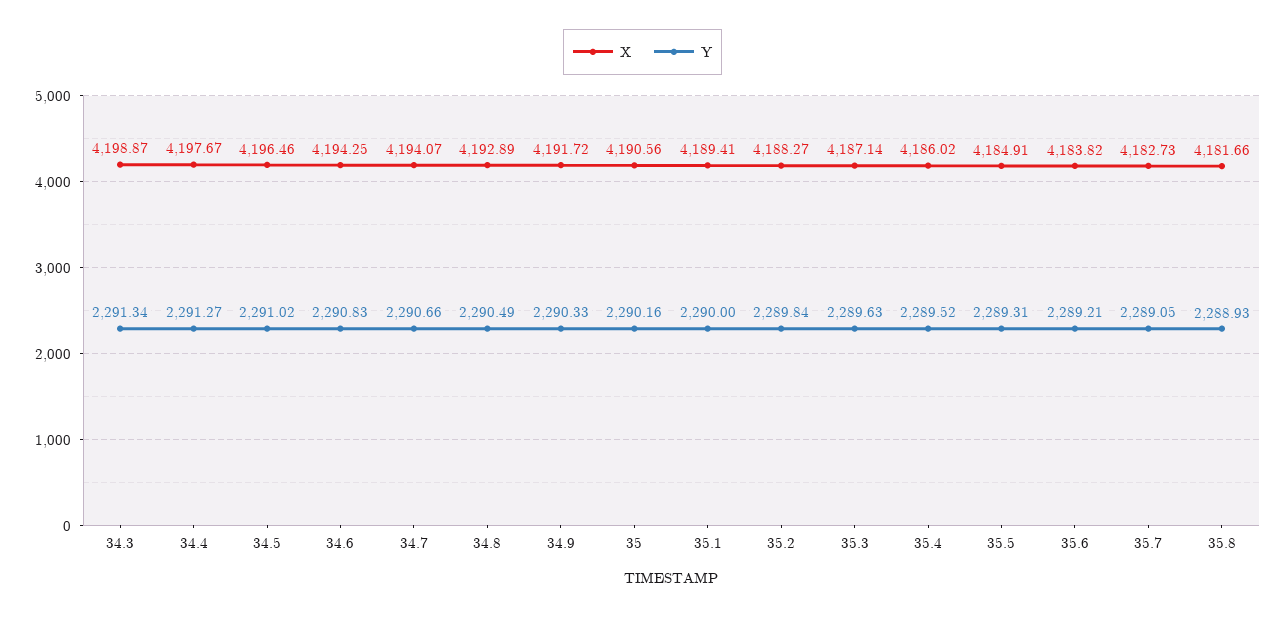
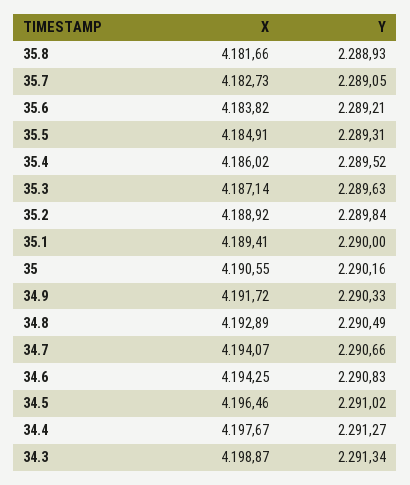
  {
    "X": {
      "34.3": 4198.87,
      "34.4": 4197.67,
      "34.5": 4196.46,
      "34.6": 4194.25,
      "34.7": 4194.07,
      "34.8": 4192.89,
      "34.9": 4191.72,
-     "35": 4190.56,
+     "35": 4190.55,
      "35.1": 4189.41,
-     "35.2": 4188.27,
+     "35.2": 4188.92,
      "35.3": 4187.14,
      "35.4": 4186.02,
      "35.5": 4184.91,
      "35.6": 4183.82,
      "35.7": 4182.73,
      "35.8": 4181.66
    },
    "Y": {
      "34.3": 2291.34,
      "34.4": 2291.27,
      "34.5": 2291.02,
      "34.6": 2290.83,
      "34.7": 2290.66,
      "34.8": 2290.49,
      "34.9": 2290.33,
      "35": 2290.16,
      "35.1": 2290,
      "35.2": 2289.84,
      "35.3": 2289.63,
      "35.4": 2289.52,
      "35.5": 2289.31,
      "35.6": 2289.21,
      "35.7": 2289.05,
      "35.8": 2288.93
    }
  }

